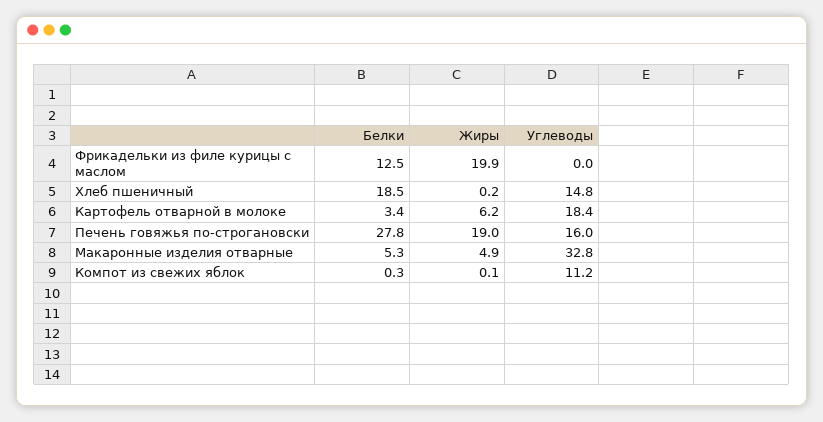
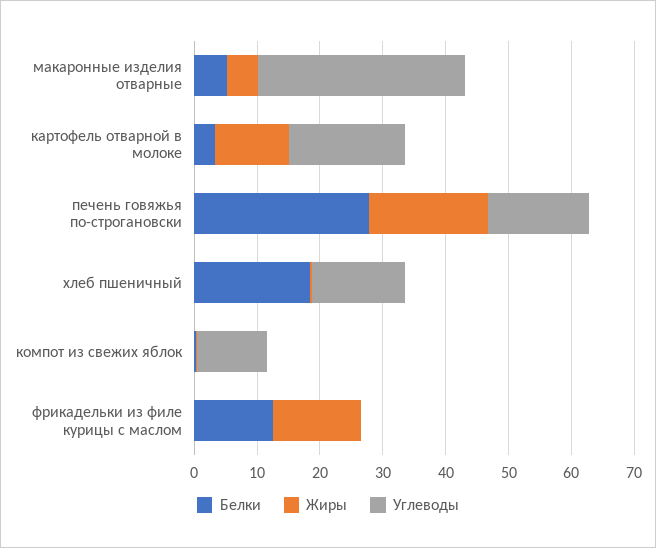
  {
    "Белки": {
      "Фрикадельки из филе курицы с маслом": 12.5,
      "Хлеб пшеничный": 18.5,
      "Картофель отварной в молоке": 3.4,
      "Печень говяжья по-строгановски": 27.8,
      "Макаронные изделия отварные": 5.3,
      "Компот из свежих яблок": 0.3
    },
    "Жиры": {
-     "Фрикадельки из филе курицы с маслом": 19.9,
+     "Фрикадельки из филе курицы с маслом": 14,
      "Хлеб пшеничный": 0.2,
-     "Картофель отварной в молоке": 6.2,
+     "Картофель отварной в молоке": 12,
      "Печень говяжья по-строгановски": 19,
      "Макаронные изделия отварные": 4.9,
      "Компот из свежих яблок": 0.1
    },
    "Углеводы": {
      "Фрикадельки из филе курицы с маслом": 0,
      "Хлеб пшеничный": 14.8,
      "Картофель отварной в молоке": 18.4,
      "Печень говяжья по-строгановски": 16,
      "Макаронные изделия отварные": 32.8,
      "Компот из свежих яблок": 11.2
    }
  }

